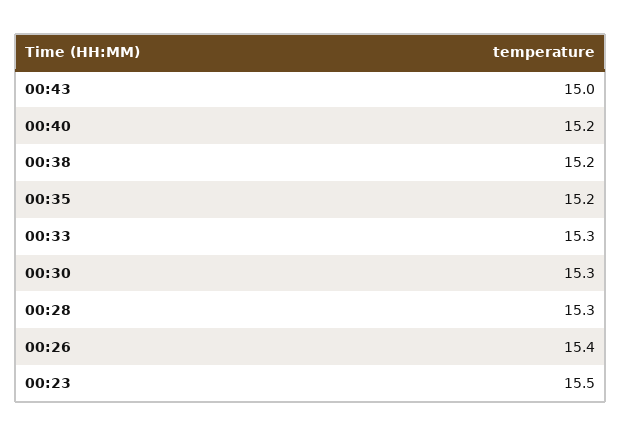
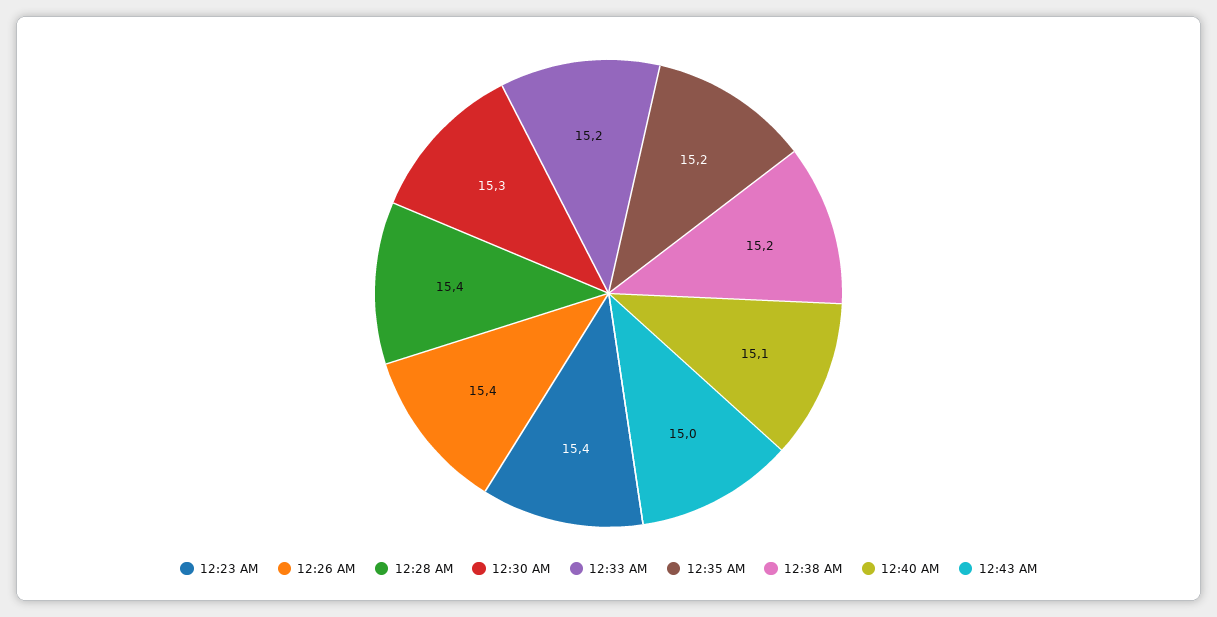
  {
    "00:43": 15,
-   "00:40": 15.2,
+   "00:40": 15.1,
    "00:38": 15.2,
    "00:35": 15.2,
-   "00:33": 15.3,
+   "00:33": 15.2,
    "00:30": 15.3,
-   "00:28": 15.3,
+   "00:28": 15.4,
    "00:26": 15.4,
-   "00:23": 15.5
+   "00:23": 15.4
  }

